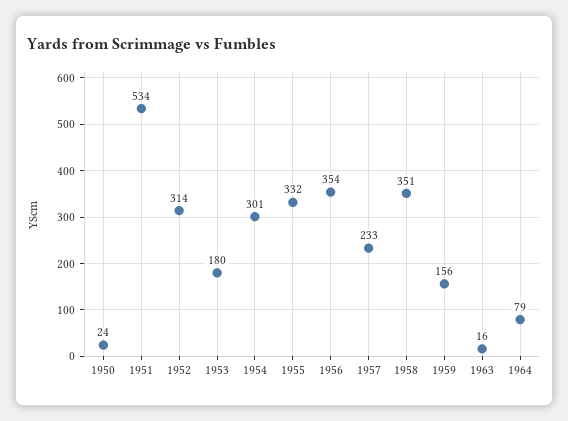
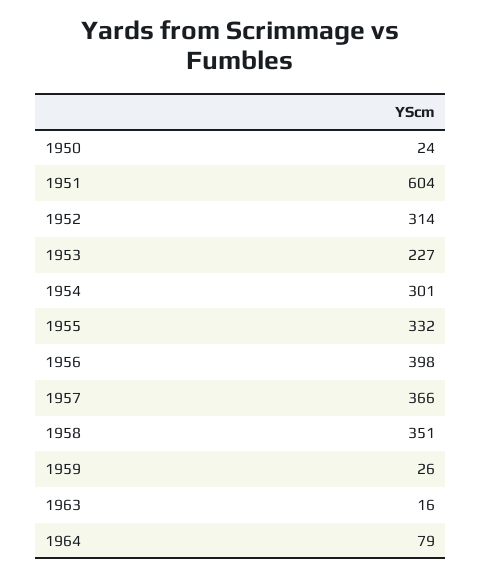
  {
    "1950": 24,
-   "1951": 534,
+   "1951": 604,
    "1952": 314,
-   "1953": 180,
+   "1953": 227,
    "1954": 301,
    "1955": 332,
-   "1956": 354,
+   "1956": 398,
-   "1957": 233,
+   "1957": 366,
    "1958": 351,
-   "1959": 156,
+   "1959": 26,
    "1963": 16,
    "1964": 79
  }

